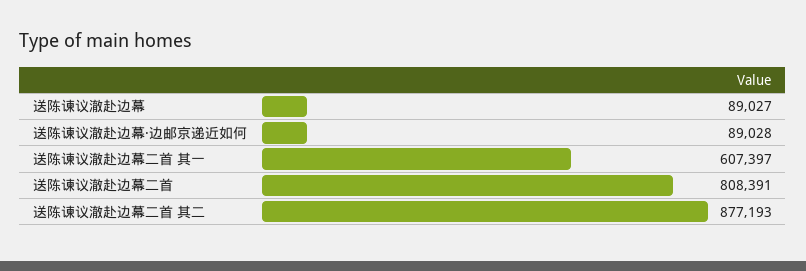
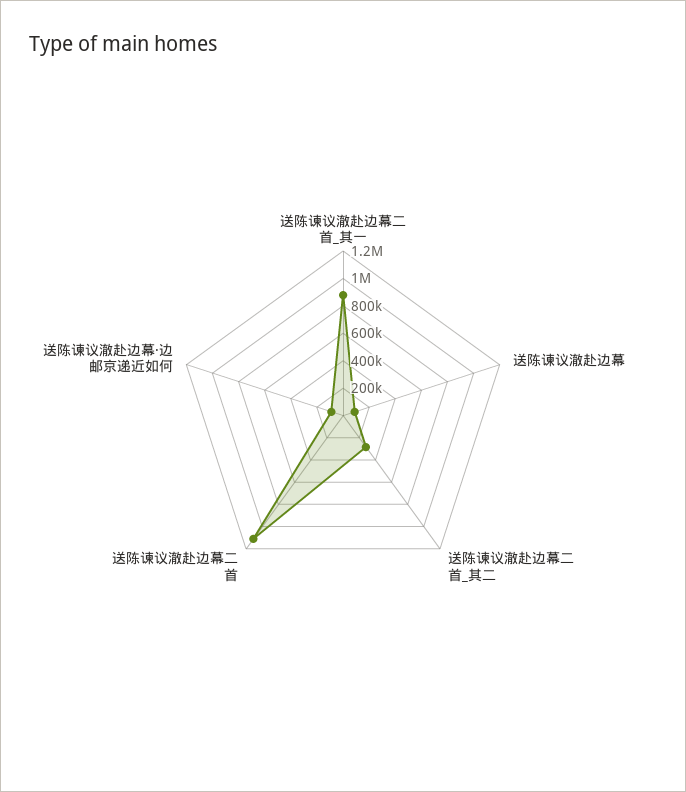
  {
    "送陈谏议澈赴边幕": 89027,
    "送陈谏议澈赴边幕·边邮京递近如何": 89028,
-   "送陈谏议澈赴边幕二首 其一": 607397,
+   "送陈谏议澈赴边幕二首 其一": 900000,
-   "送陈谏议澈赴边幕二首": 808391,
+   "送陈谏议澈赴边幕二首": 1100000,
-   "送陈谏议澈赴边幕二首 其二": 877193
+   "送陈谏议澈赴边幕二首 其二": 300000
  }

